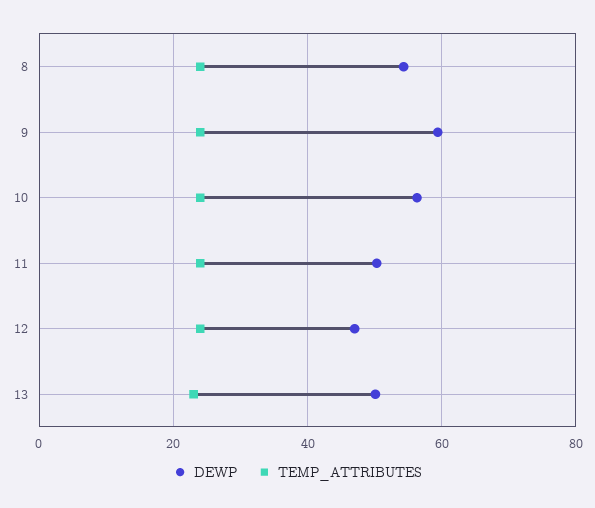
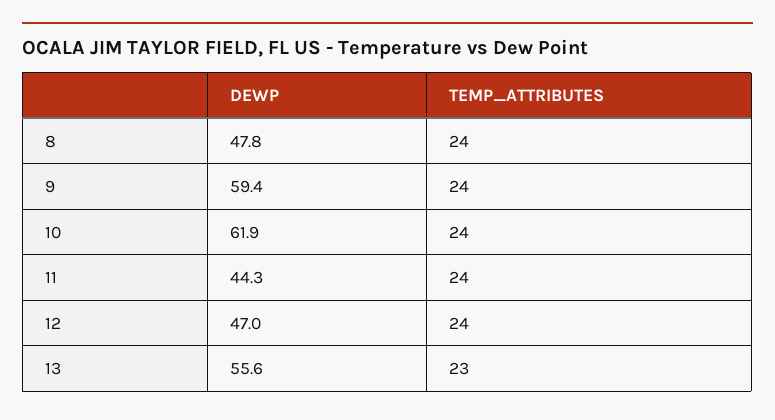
  {
    "DEWP": {
-     "8": 54,
+     "8": 47.8,
      "9": 59.4,
-     "10": 56,
+     "10": 61.9,
-     "11": 50,
+     "11": 44.3,
      "12": 47,
-     "13": 50
+     "13": 55.6
    },
    "TEMP_ATTRIBUTES": {
      "8": 24,
      "9": 24,
      "10": 24,
      "11": 24,
      "12": 24,
      "13": 23
    }
  }

